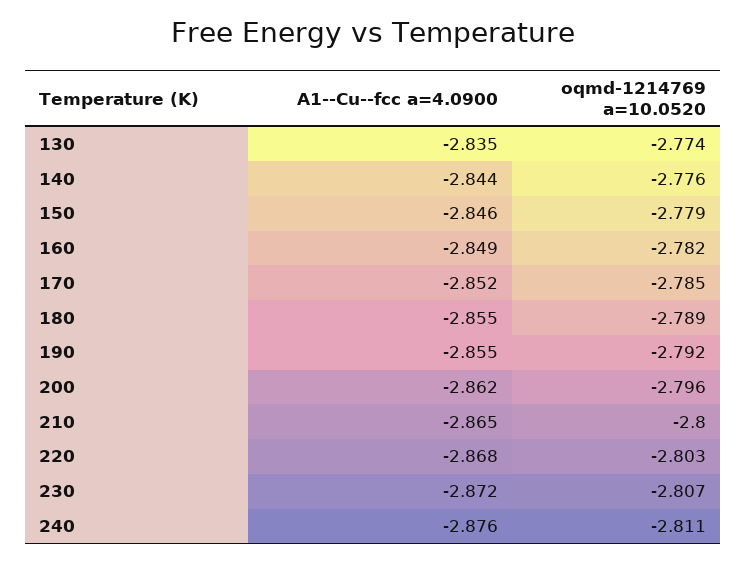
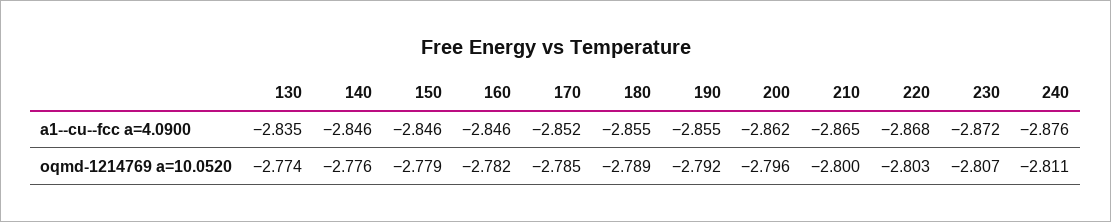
  {
    "A1--Cu--fcc a=4.0900": {
      "130": -2.835,
-     "140": -2.844,
+     "140": -2.846,
      "150": -2.846,
-     "160": -2.849,
+     "160": -2.846,
      "170": -2.852,
      "180": -2.855,
      "190": -2.855,
      "200": -2.862,
      "210": -2.865,
      "220": -2.868,
      "230": -2.872,
      "240": -2.876
    },
    "oqmd-1214769 a=10.0520": {
      "130": -2.774,
      "140": -2.776,
      "150": -2.779,
      "160": -2.782,
      "170": -2.785,
      "180": -2.789,
      "190": -2.792,
      "200": -2.796,
      "210": -2.8,
      "220": -2.803,
      "230": -2.807,
      "240": -2.811
    }
  }

